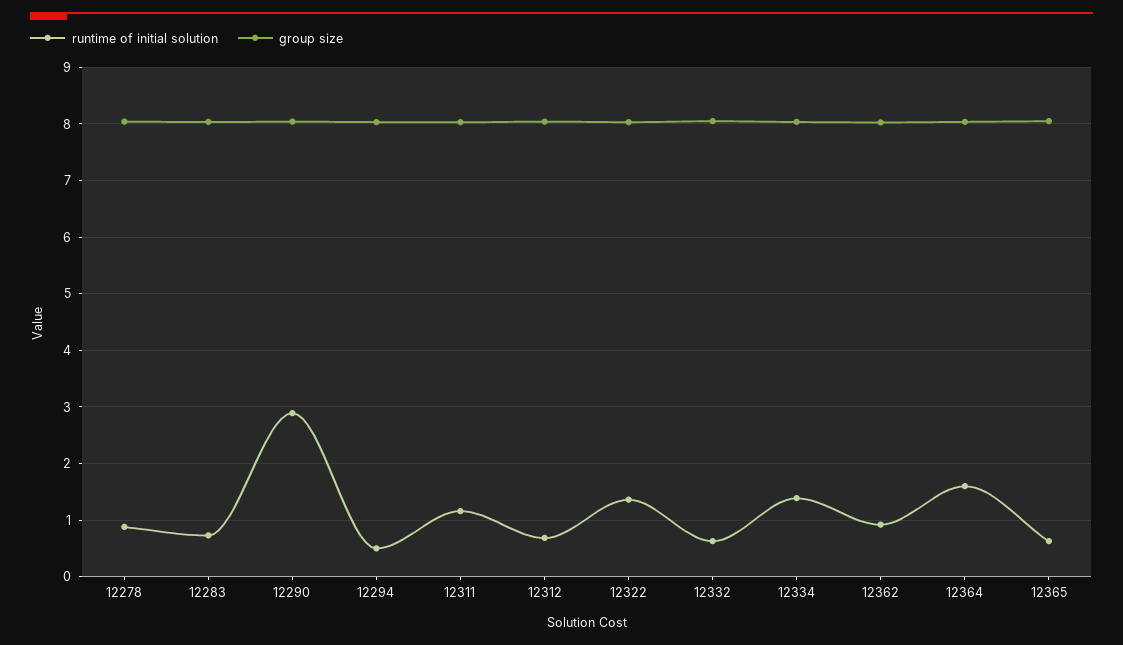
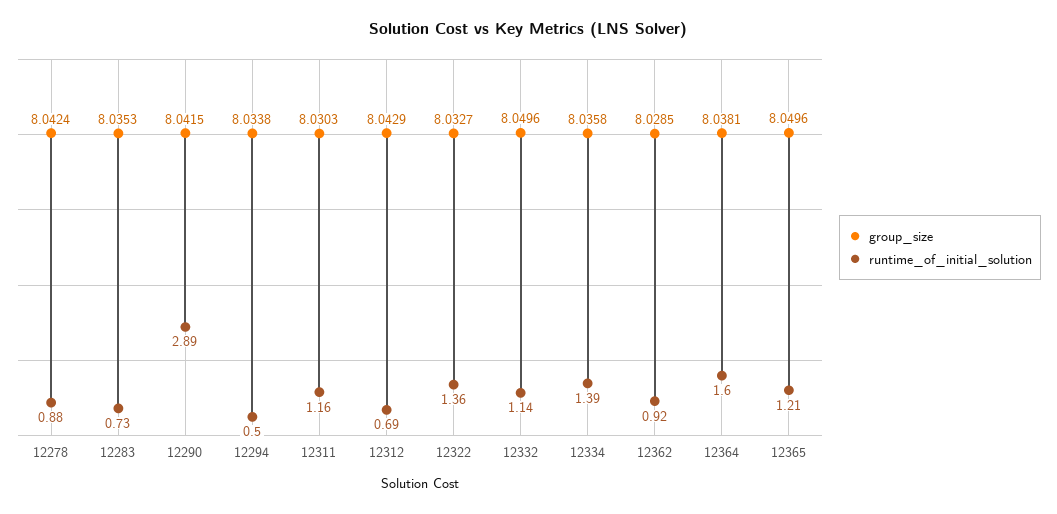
  {
    "runtime of initial solution": {
      "12278": 0.88,
      "12283": 0.73,
      "12290": 2.89,
      "12294": 0.5,
      "12311": 1.16,
      "12312": 0.69,
      "12322": 1.36,
-     "12332": 0.6,
+     "12332": 1.14,
      "12334": 1.39,
      "12362": 0.92,
      "12364": 1.6,
-     "12365": 0.6
+     "12365": 1.21
    },
    "group size": {
      "12278": 8.0424,
      "12283": 8.0353,
      "12290": 8.0415,
      "12294": 8.0338,
      "12311": 8.0303,
      "12312": 8.0429,
      "12322": 8.0327,
      "12332": 8.0496,
      "12334": 8.0358,
      "12362": 8.0285,
      "12364": 8.0381,
      "12365": 8.0496
    }
  }

